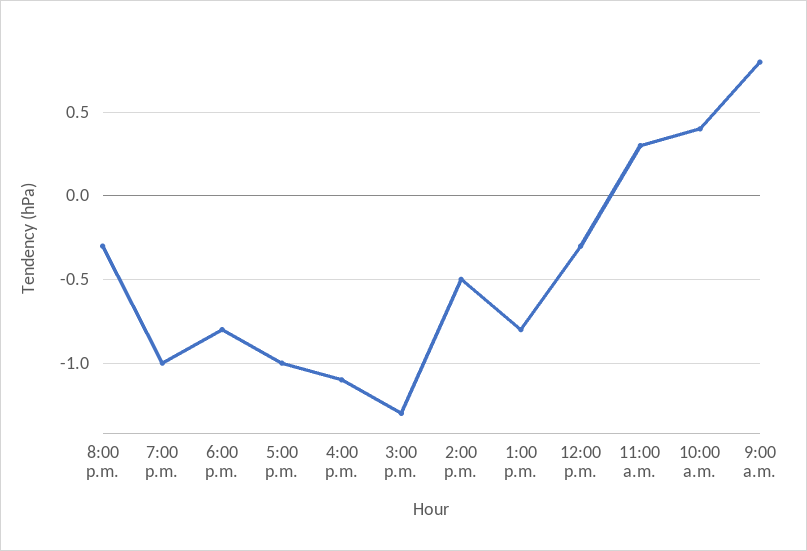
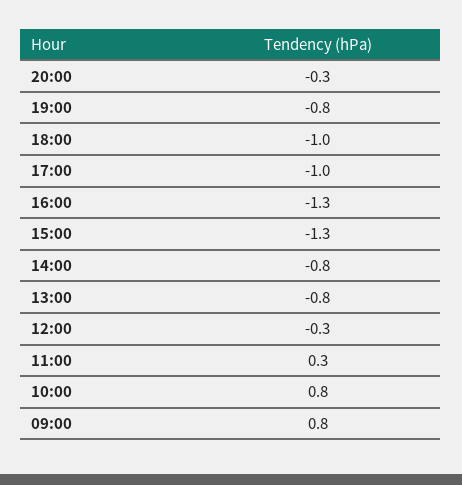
  {
    "8:00 p.m.": -0.3,
-   "7:00 p.m.": -1,
+   "7:00 p.m.": -0.8,
-   "6:00 p.m.": -0.8,
+   "6:00 p.m.": -1,
    "5:00 p.m.": -1,
-   "4:00 p.m.": -1.1,
+   "4:00 p.m.": -1.3,
    "3:00 p.m.": -1.3,
-   "2:00 p.m.": -0.5,
+   "2:00 p.m.": -0.8,
    "1:00 p.m.": -0.8,
    "12:00 p.m.": -0.3,
    "11:00 a.m.": 0.3,
-   "10:00 a.m.": 0.4,
+   "10:00 a.m.": 0.8,
    "9:00 a.m.": 0.8
  }

